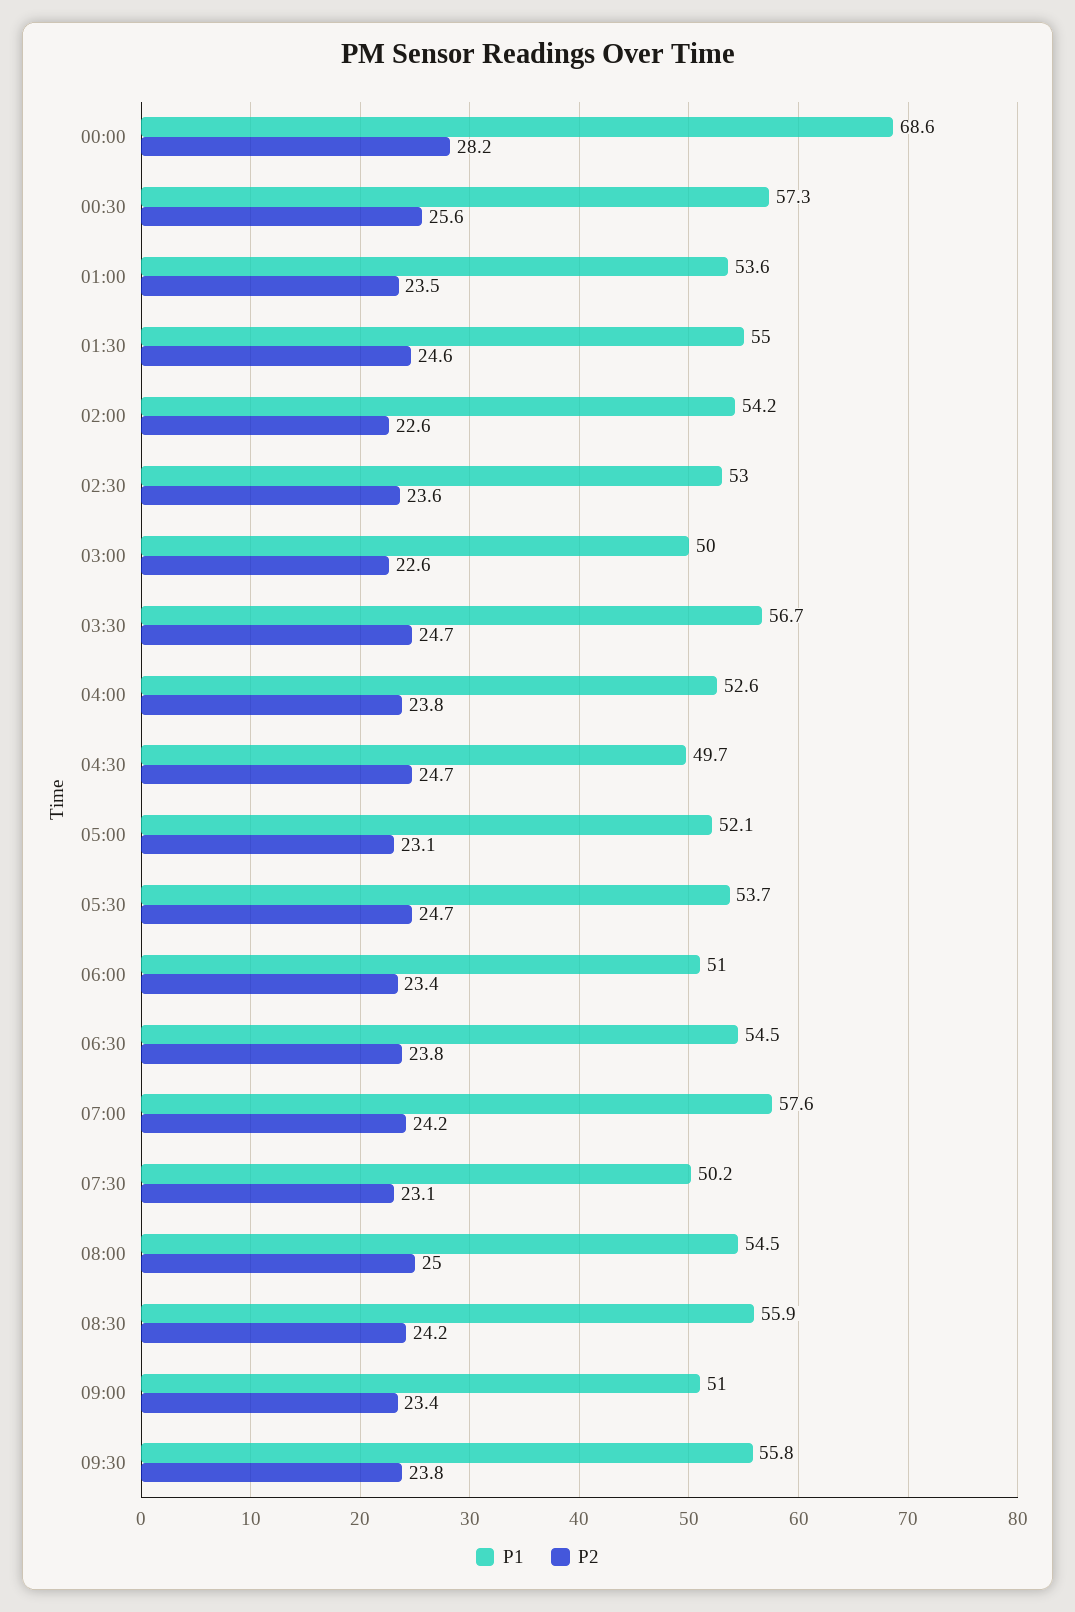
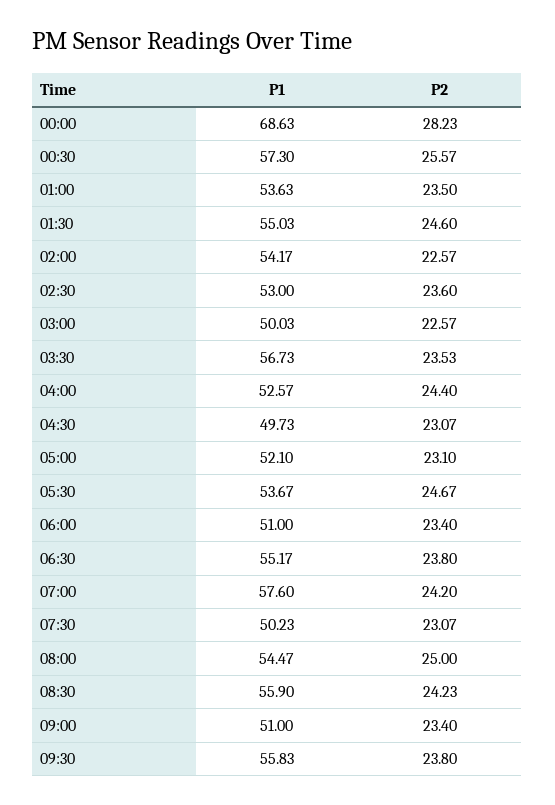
  {
    "P1": {
      "00:00": 68.63,
      "00:30": 57.3,
      "01:00": 53.63,
      "01:30": 55.03,
      "02:00": 54.17,
      "02:30": 53,
      "03:00": 50.03,
      "03:30": 56.73,
      "04:00": 52.57,
      "04:30": 49.73,
      "05:00": 52.1,
      "05:30": 53.67,
      "06:00": 51,
-     "06:30": 54.5,
+     "06:30": 55.17,
      "07:00": 57.6,
      "07:30": 50.23,
      "08:00": 54.47,
      "08:30": 55.9,
      "09:00": 51,
      "09:30": 55.83
    },
    "P2": {
      "00:00": 28.23,
      "00:30": 25.57,
      "01:00": 23.5,
      "01:30": 24.6,
      "02:00": 22.57,
      "02:30": 23.6,
      "03:00": 22.57,
-     "03:30": 24.7,
+     "03:30": 23.53,
-     "04:00": 23.8,
+     "04:00": 24.4,
-     "04:30": 24.7,
+     "04:30": 23.07,
      "05:00": 23.1,
      "05:30": 24.67,
      "06:00": 23.4,
      "06:30": 23.8,
      "07:00": 24.2,
      "07:30": 23.07,
      "08:00": 25,
      "08:30": 24.23,
      "09:00": 23.4,
      "09:30": 23.8
    }
  }

